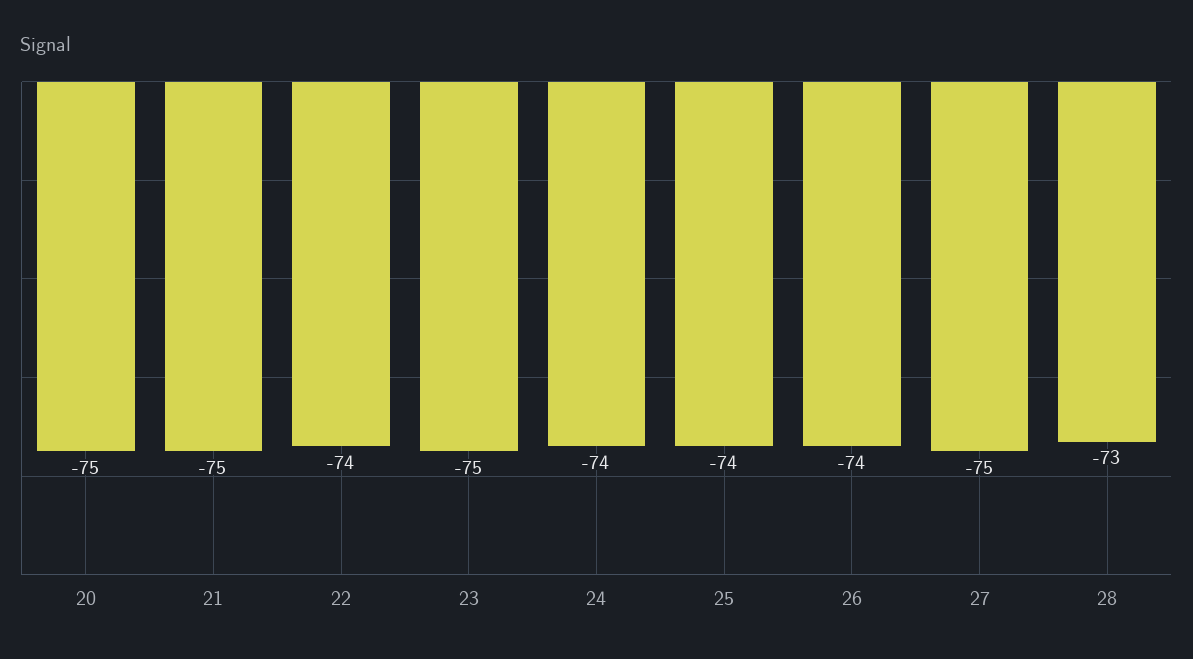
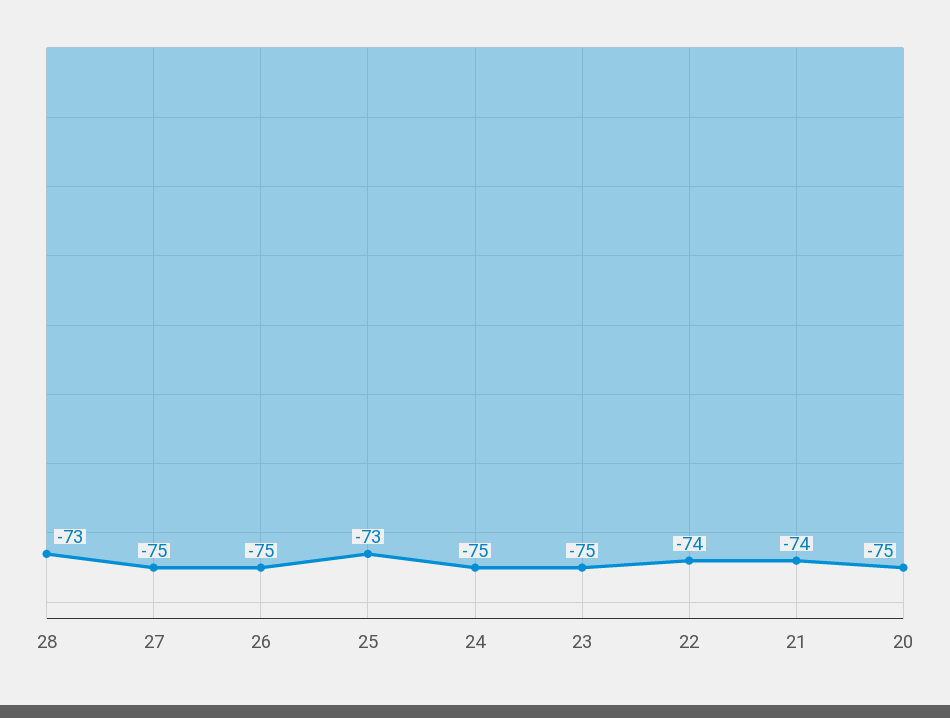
  {
    "20": -75,
-   "21": -75,
+   "21": -74,
    "22": -74,
    "23": -75,
-   "24": -74,
+   "24": -75,
-   "25": -74,
+   "25": -73,
-   "26": -74,
+   "26": -75,
    "27": -75,
    "28": -73
  }

